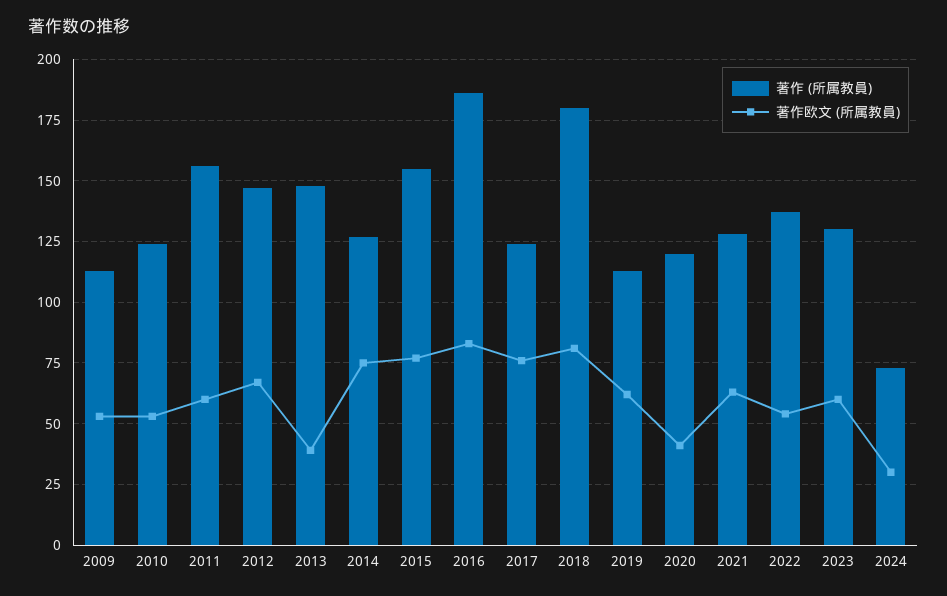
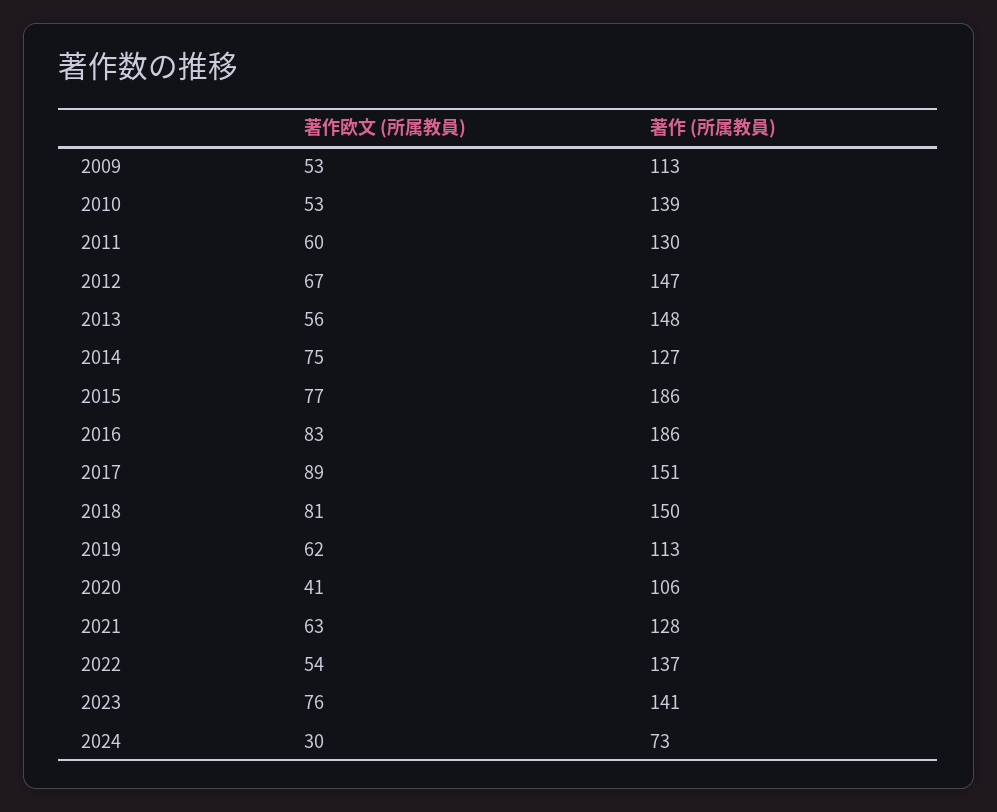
  {
    "著作 (所属教員)": {
      "2009": 113,
-     "2010": 125,
+     "2010": 139,
-     "2011": 155,
+     "2011": 130,
      "2012": 147,
      "2013": 148,
      "2014": 127,
-     "2015": 155,
+     "2015": 186,
      "2016": 186,
-     "2017": 125,
+     "2017": 151,
-     "2018": 180,
+     "2018": 150,
      "2019": 113,
-     "2020": 120,
+     "2020": 106,
      "2021": 128,
      "2022": 137,
-     "2023": 130,
+     "2023": 141,
      "2024": 73
    },
    "著作欧文 (所属教員)": {
      "2009": 53,
      "2010": 53,
      "2011": 60,
      "2012": 67,
-     "2013": 40,
+     "2013": 56,
      "2014": 75,
      "2015": 77,
      "2016": 83,
-     "2017": 75,
+     "2017": 89,
      "2018": 81,
      "2019": 62,
      "2020": 41,
      "2021": 63,
      "2022": 54,
-     "2023": 60,
+     "2023": 76,
      "2024": 30
    }
  }

